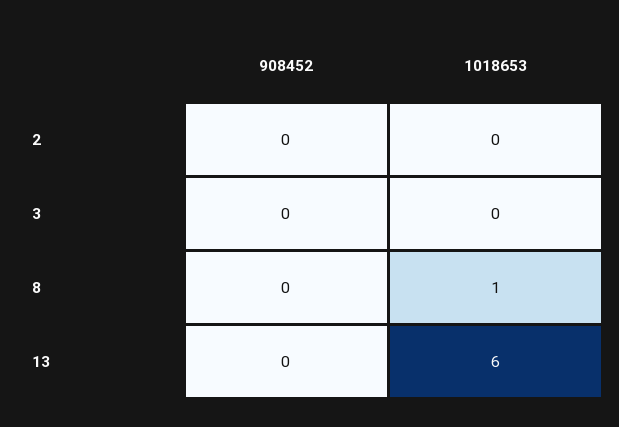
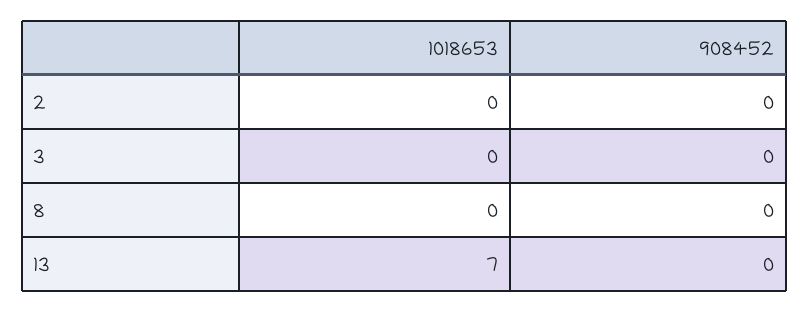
  {
    "908452": {
      "2": 0,
      "3": 0,
      "8": 0,
      "13": 0
    },
    "1018653": {
      "2": 0,
      "3": 0,
-     "8": 1,
+     "8": 0,
-     "13": 6
+     "13": 7
    }
  }

